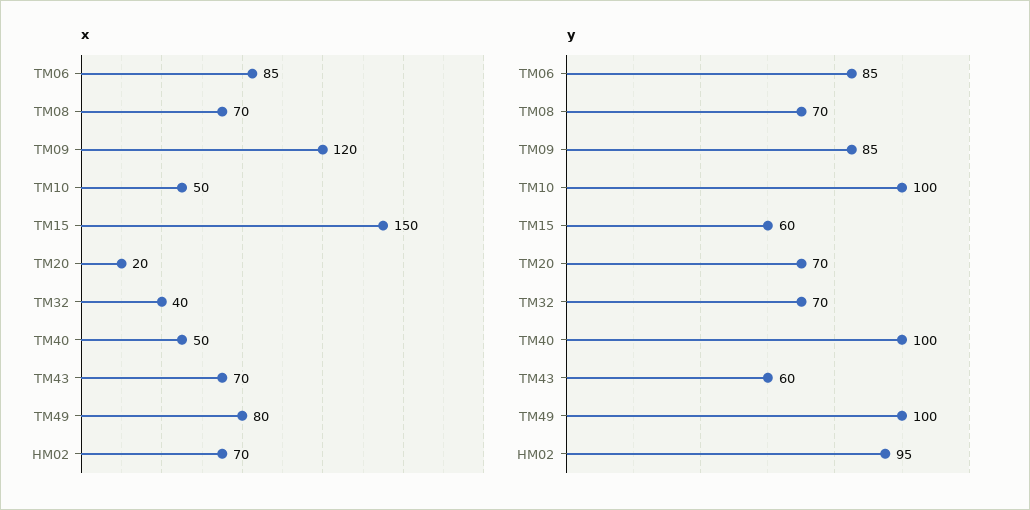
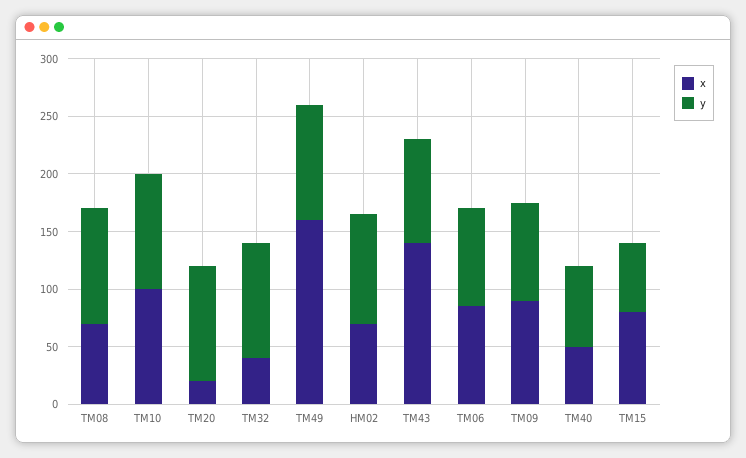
  {
    "x": {
      "TM06": 85,
      "TM08": 70,
-     "TM09": 120,
+     "TM09": 90,
-     "TM10": 50,
+     "TM10": 100,
-     "TM15": 150,
+     "TM15": 80,
      "TM20": 20,
      "TM32": 40,
      "TM40": 50,
-     "TM43": 70,
+     "TM43": 140,
-     "TM49": 80,
+     "TM49": 160,
      "HM02": 70
    },
    "y": {
      "TM06": 85,
-     "TM08": 70,
+     "TM08": 100,
      "TM09": 85,
      "TM10": 100,
      "TM15": 60,
-     "TM20": 70,
+     "TM20": 100,
-     "TM32": 70,
+     "TM32": 100,
-     "TM40": 100,
+     "TM40": 70,
-     "TM43": 60,
+     "TM43": 90,
      "TM49": 100,
      "HM02": 95
    }
  }

